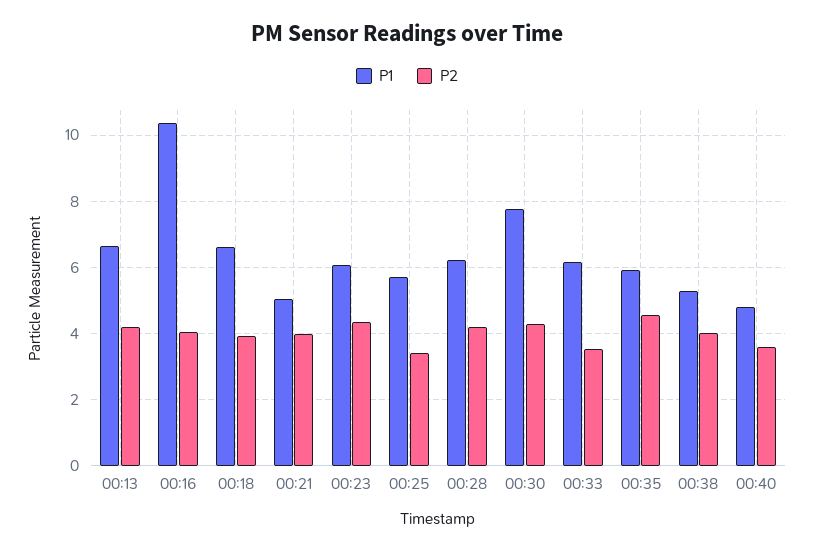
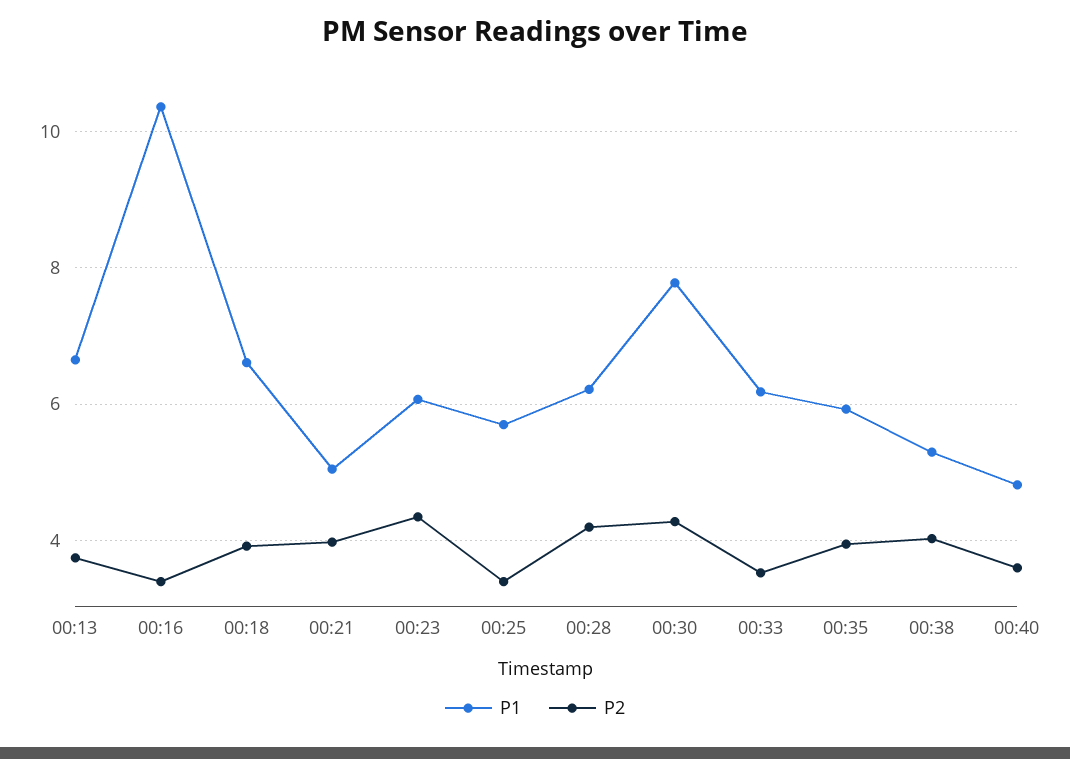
  {
    "P1": {
      "00:13": 6.6,
      "00:16": 10.4,
      "00:18": 6.6,
      "00:21": 5,
      "00:23": 6,
      "00:25": 5.8,
      "00:28": 6.2,
      "00:30": 7.8,
      "00:33": 6.2,
      "00:35": 6,
      "00:38": 5.4,
      "00:40": 4.8
    },
    "P2": {
-     "00:13": 4.2,
+     "00:13": 3.8,
-     "00:16": 4,
+     "00:16": 3.4,
      "00:18": 4,
      "00:21": 4,
      "00:23": 4.4,
      "00:25": 3.4,
      "00:28": 4.2,
      "00:30": 4.2,
      "00:33": 3.6,
-     "00:35": 4.6,
+     "00:35": 4,
      "00:38": 4,
      "00:40": 3.6
    }
  }

